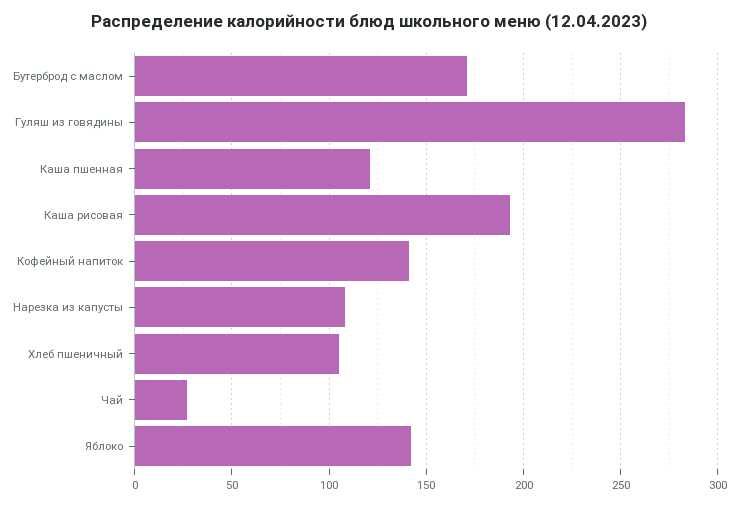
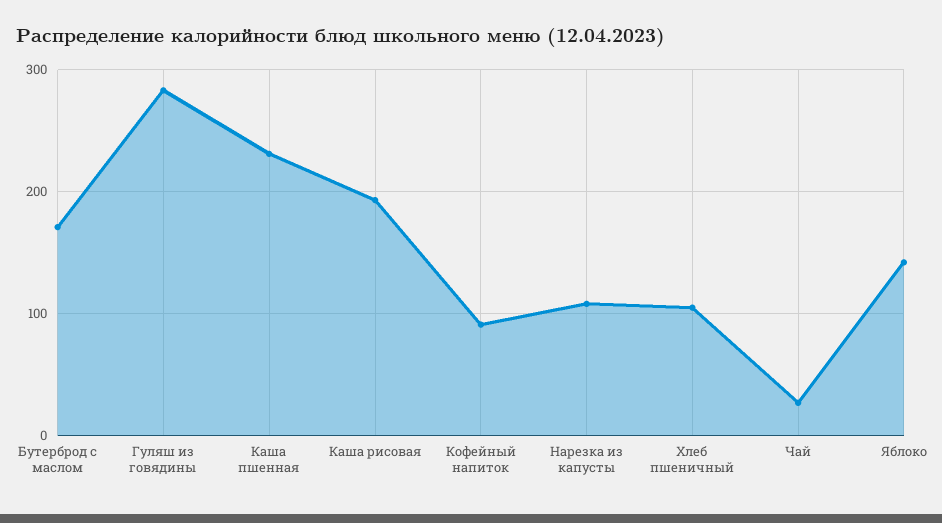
  {
    "Бутерброд с маслом": 170,
    "Гуляш из говядины": 285,
-   "Каша пшенная": 120,
+   "Каша пшенная": 230,
    "Каша рисовая": 195,
-   "Кофейный напиток": 140,
+   "Кофейный напиток": 90,
    "Нарезка из капусты": 110,
    "Хлеб пшеничный": 105,
    "Чай": 25,
    "Яблоко": 140
  }

